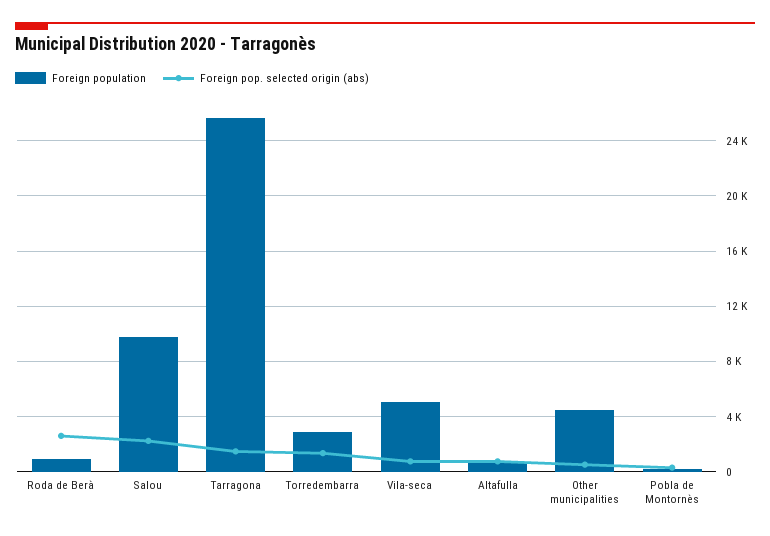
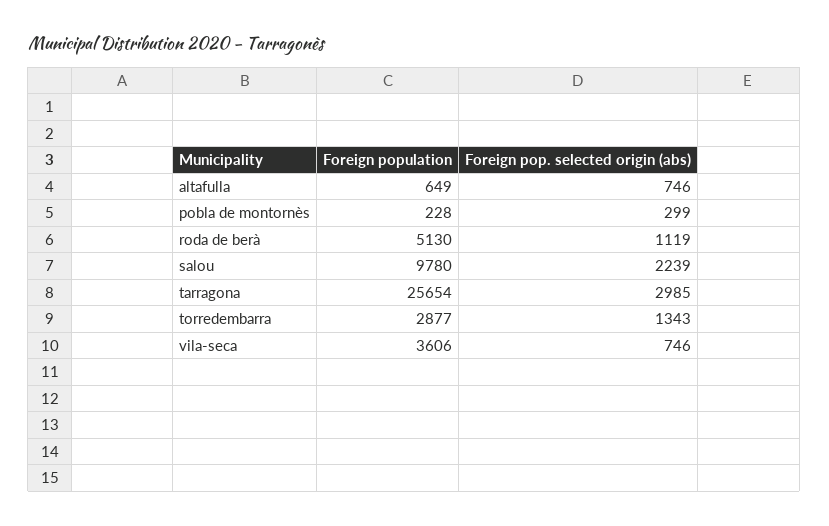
  {
    "Foreign population": {
-     "Roda de Berà": 1000,
+     "Roda de Berà": 5130,
      "Salou": 9780,
      "Tarragona": 25654,
      "Torredembarra": 2877,
-     "Vila-seca": 5000,
+     "Vila-seca": 3606,
      "Altafulla": 649,
-     "Other municipalities": 4500,
      "Pobla de Montornès": 228
    },
    "Foreign pop. selected origin (abs)": {
-     "Roda de Berà": 2500,
+     "Roda de Berà": 1119,
      "Salou": 2239,
-     "Tarragona": 1500,
+     "Tarragona": 2985,
      "Torredembarra": 1343,
      "Vila-seca": 746,
      "Altafulla": 746,
-     "Other municipalities": 500,
      "Pobla de Montornès": 299
    }
  }

